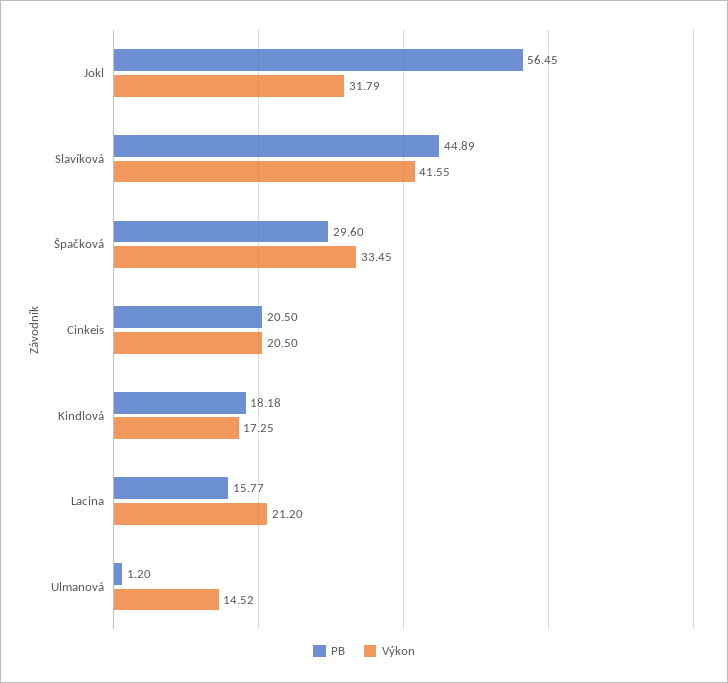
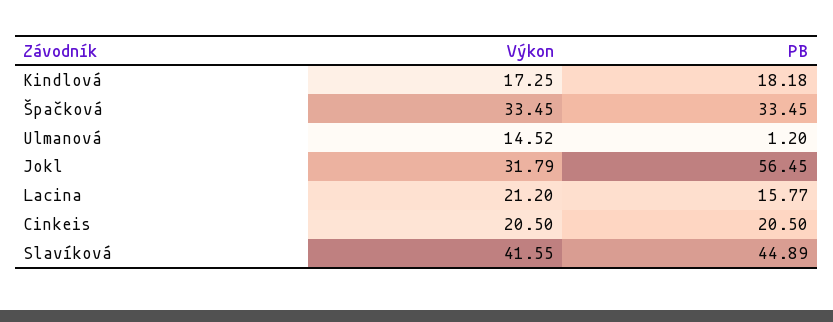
  {
    "PB": {
      "Jokl": 56.45,
      "Slavíková": 44.89,
-     "Špačková": 29.6,
+     "Špačková": 33.45,
      "Cinkeis": 20.5,
      "Kindlová": 18.18,
      "Lacina": 15.77,
      "Ulmanová": 1.2
    },
    "Výkon": {
      "Jokl": 31.79,
      "Slavíková": 41.55,
      "Špačková": 33.45,
      "Cinkeis": 20.5,
      "Kindlová": 17.25,
      "Lacina": 21.2,
      "Ulmanová": 14.52
    }
  }

